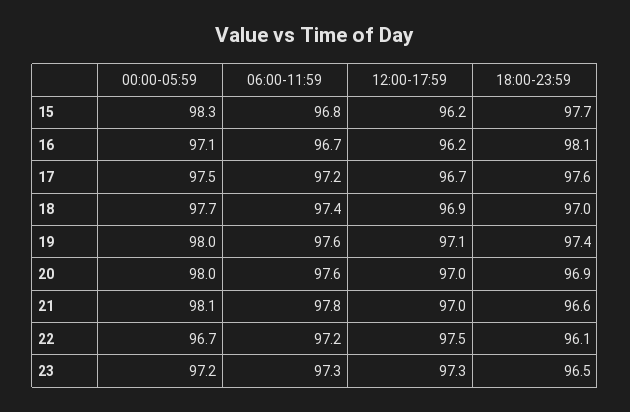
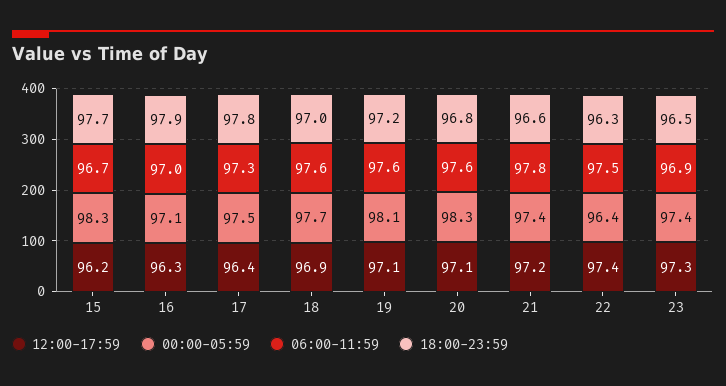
  {
    "00:00-05:59": {
      "15": 98.3,
      "16": 97.1,
      "17": 97.5,
      "18": 97.7,
-     "19": 98,
+     "19": 98.1,
-     "20": 98,
+     "20": 98.3,
-     "21": 98.1,
+     "21": 97.4,
-     "22": 96.7,
+     "22": 96.4,
-     "23": 97.2
+     "23": 97.4
    },
    "06:00-11:59": {
-     "15": 96.8,
+     "15": 96.7,
-     "16": 96.7,
+     "16": 97,
-     "17": 97.2,
+     "17": 97.3,
-     "18": 97.4,
+     "18": 97.6,
      "19": 97.6,
      "20": 97.6,
      "21": 97.8,
-     "22": 97.2,
+     "22": 97.5,
-     "23": 97.3
+     "23": 96.9
    },
    "12:00-17:59": {
      "15": 96.2,
-     "16": 96.2,
+     "16": 96.3,
-     "17": 96.7,
+     "17": 96.4,
      "18": 96.9,
      "19": 97.1,
-     "20": 97,
+     "20": 97.1,
-     "21": 97,
+     "21": 97.2,
-     "22": 97.5,
+     "22": 97.4,
      "23": 97.3
    },
    "18:00-23:59": {
      "15": 97.7,
-     "16": 98.1,
+     "16": 97.9,
-     "17": 97.6,
+     "17": 97.8,
      "18": 97,
-     "19": 97.4,
+     "19": 97.2,
-     "20": 96.9,
+     "20": 96.8,
      "21": 96.6,
-     "22": 96.1,
+     "22": 96.3,
      "23": 96.5
    }
  }

